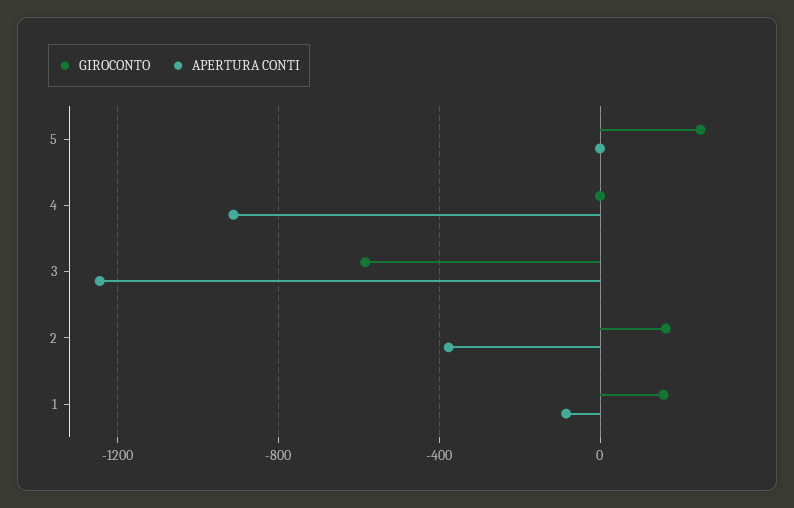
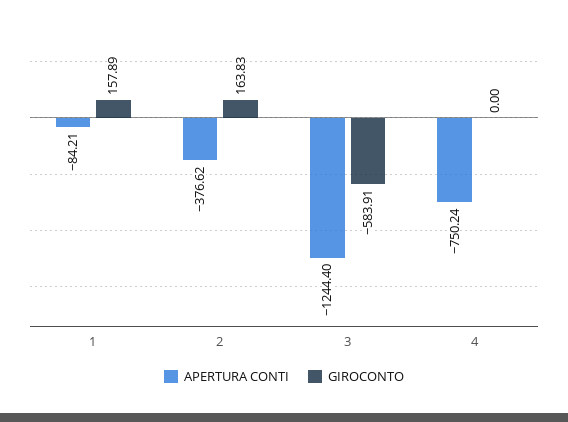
  {
    "GIROCONTO": {
-     "5": 250,
      "4": 0,
      "3": -583.91,
      "2": 163.83,
      "1": 157.89
    },
    "APERTURA CONTI": {
-     "5": 0,
-     "4": -900,
+     "4": -750.24,
      "3": -1244.4,
      "2": -376.62,
      "1": -84.21
    }
  }

